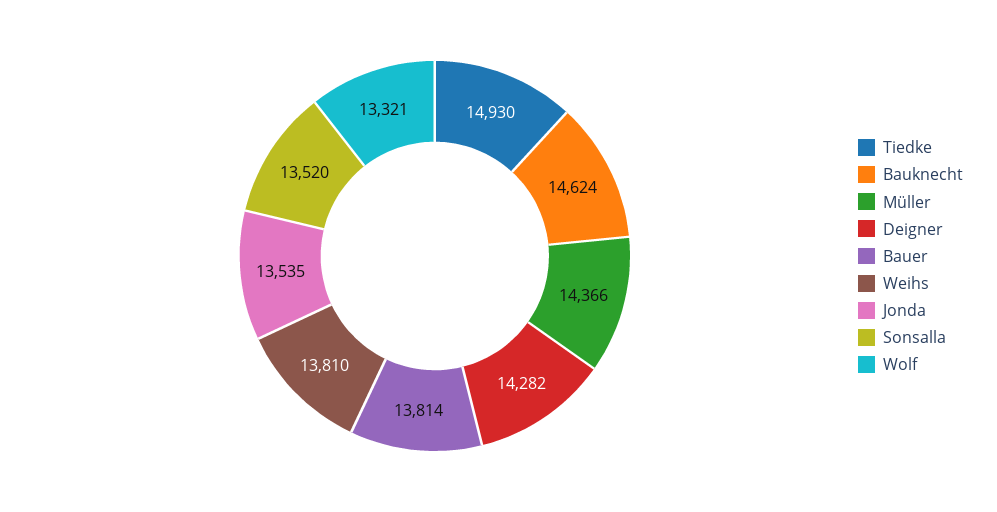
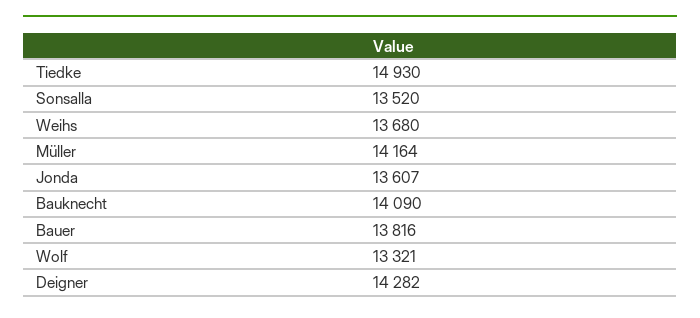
  {
    "Tiedke": 14930,
-   "Bauknecht": 14624,
+   "Bauknecht": 14090,
-   "Müller": 14366,
+   "Müller": 14164,
    "Deigner": 14282,
-   "Bauer": 13814,
+   "Bauer": 13816,
-   "Weihs": 13810,
+   "Weihs": 13680,
-   "Jonda": 13535,
+   "Jonda": 13607,
    "Sonsalla": 13520,
    "Wolf": 13321
  }

